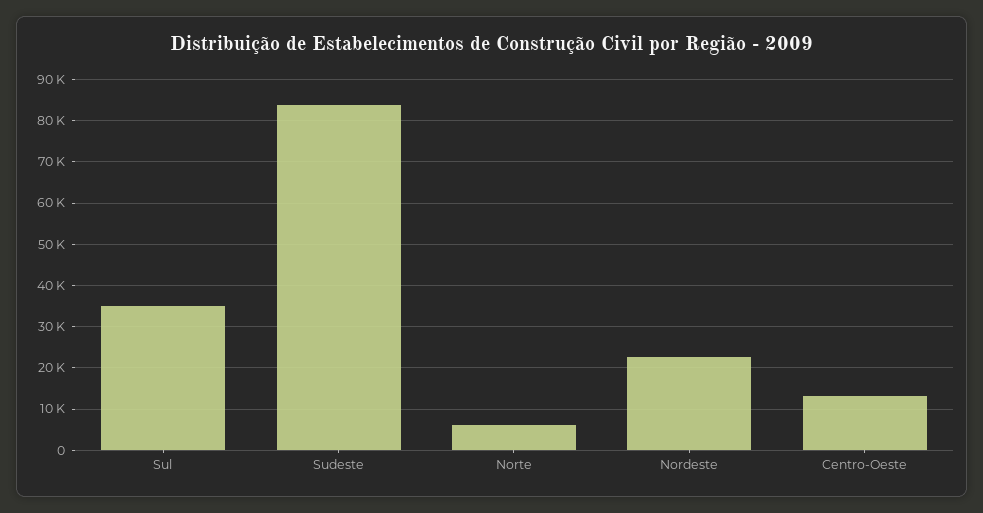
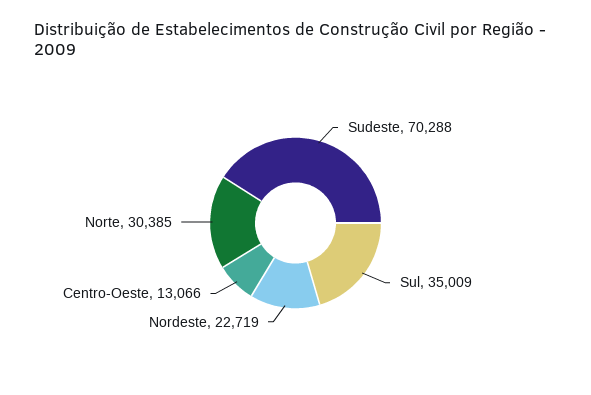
  {
    "Sul": 35009,
-   "Sudeste": 84000,
+   "Sudeste": 70288,
-   "Norte": 6000,
+   "Norte": 30385,
    "Nordeste": 22719,
    "Centro-Oeste": 13066
  }

